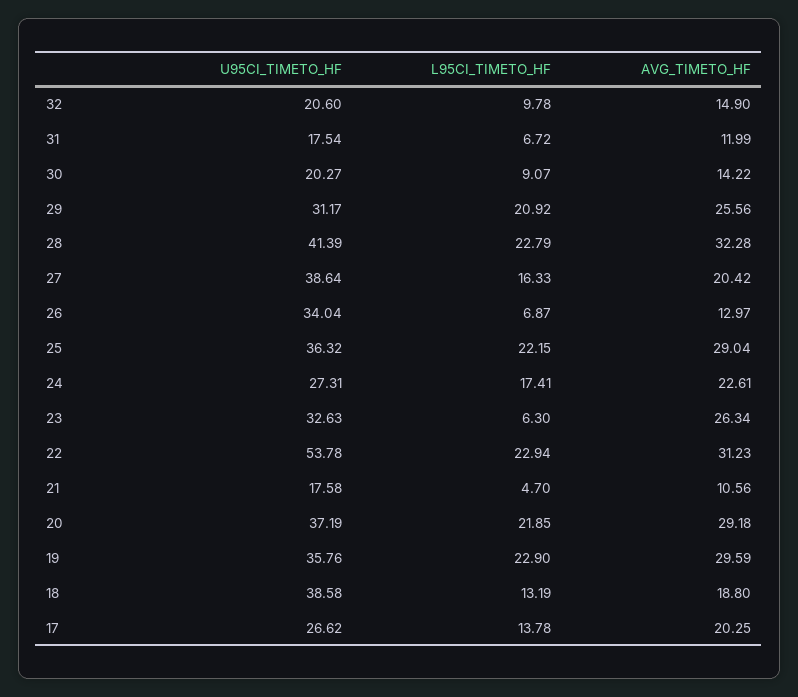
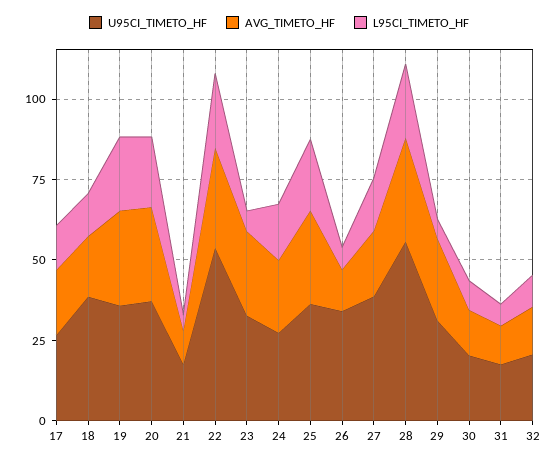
  {
    "U95CI_TIMETO_HF": {
      "32": 20.6,
      "31": 17.54,
      "30": 20.27,
      "29": 31.17,
-     "28": 41.39,
+     "28": 55,
      "27": 38.64,
      "26": 34.04,
      "25": 36.32,
      "24": 27.31,
      "23": 32.63,
      "22": 53.78,
      "21": 17.58,
      "20": 37.19,
      "19": 35.76,
      "18": 38.58,
      "17": 26.62
    },
    "L95CI_TIMETO_HF": {
      "32": 9.78,
      "31": 6.72,
      "30": 9.07,
-     "29": 20.92,
+     "29": 5,
      "28": 22.79,
      "27": 16.33,
      "26": 6.87,
      "25": 22.15,
      "24": 17.41,
      "23": 6.3,
      "22": 22.94,
      "21": 4.7,
      "20": 21.85,
      "19": 22.9,
      "18": 13.19,
      "17": 13.78
    },
    "AVG_TIMETO_HF": {
      "32": 14.9,
      "31": 11.99,
      "30": 14.22,
      "29": 25.56,
      "28": 32.28,
      "27": 20.42,
      "26": 12.97,
      "25": 29.04,
      "24": 22.61,
      "23": 26.34,
      "22": 31.23,
      "21": 10.56,
      "20": 29.18,
      "19": 29.59,
      "18": 18.8,
      "17": 20.25
    }
  }

